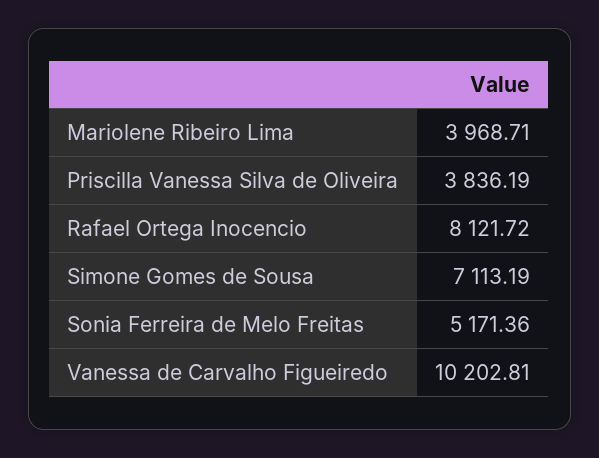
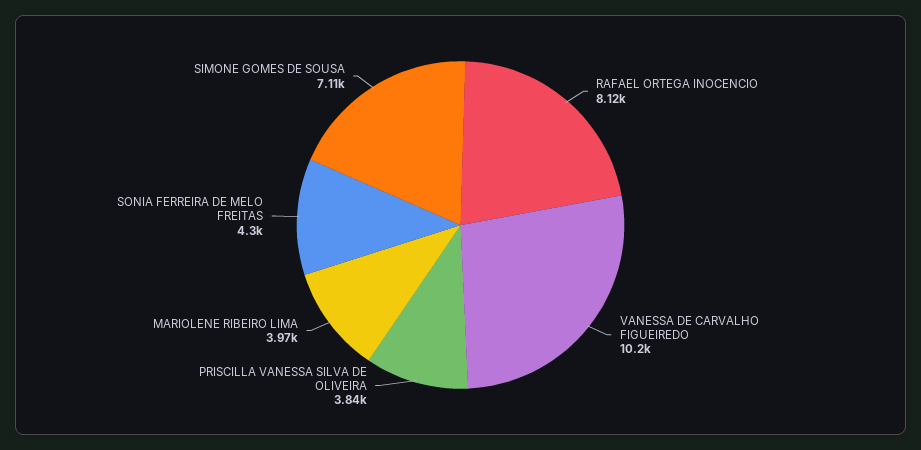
  {
    "Mariolene Ribeiro Lima": 3968.71,
    "Priscilla Vanessa Silva de Oliveira": 3836.19,
    "Rafael Ortega Inocencio": 8121.72,
    "Simone Gomes de Sousa": 7113.19,
-   "Sonia Ferreira de Melo Freitas": 5171.36,
+   "Sonia Ferreira de Melo Freitas": 4300,
    "Vanessa de Carvalho Figueiredo": 10202.81
  }

